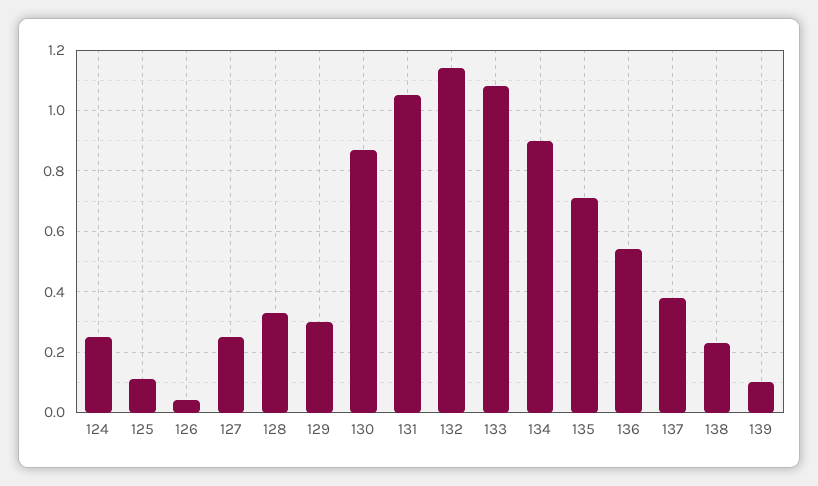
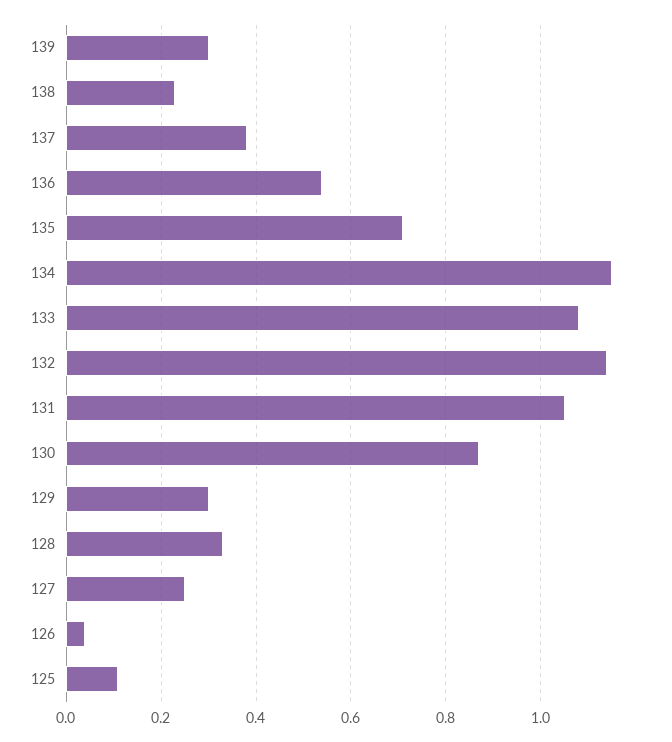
  {
-   "124": 0.25,
    "125": 0.1,
    "126": 0.05,
    "127": 0.25,
    "128": 0.35,
    "129": 0.3,
    "130": 0.85,
    "131": 1.05,
    "132": 1.15,
    "133": 1.1,
-   "134": 0.9,
+   "134": 1.15,
    "135": 0.7,
    "136": 0.55,
    "137": 0.4,
    "138": 0.25,
-   "139": 0.1
+   "139": 0.3
  }

